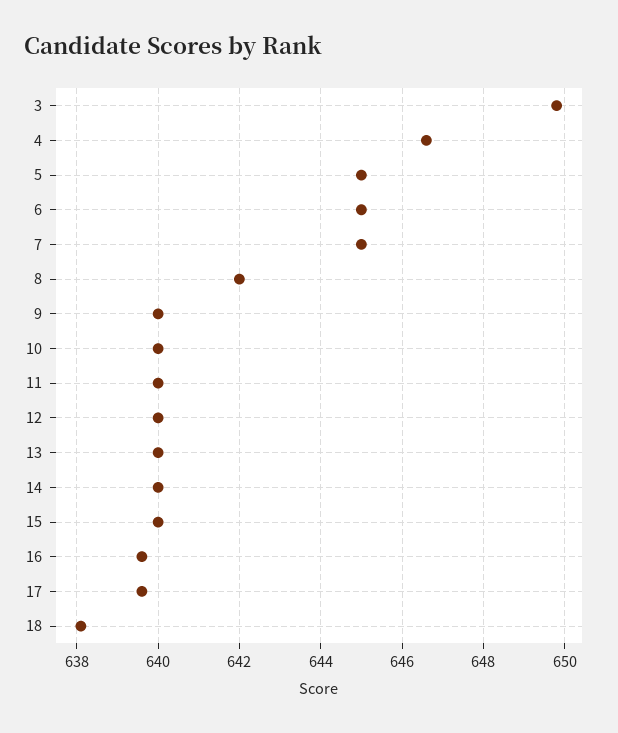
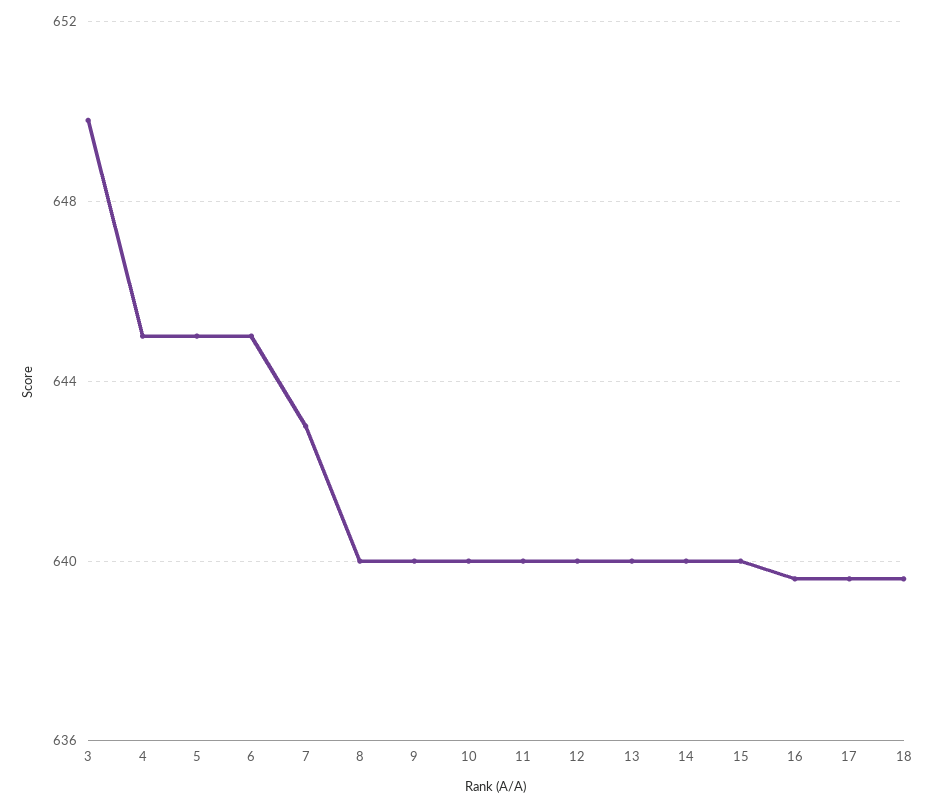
  {
    "3": 650,
-   "4": 646.5,
+   "4": 645,
    "5": 645,
    "6": 645,
-   "7": 645,
+   "7": 643,
-   "8": 642,
+   "8": 640,
    "9": 640,
    "10": 640,
    "11": 640,
    "12": 640,
    "13": 640,
    "14": 640,
    "15": 640,
    "16": 639.5,
    "17": 639.5,
-   "18": 638
+   "18": 639.5
  }

